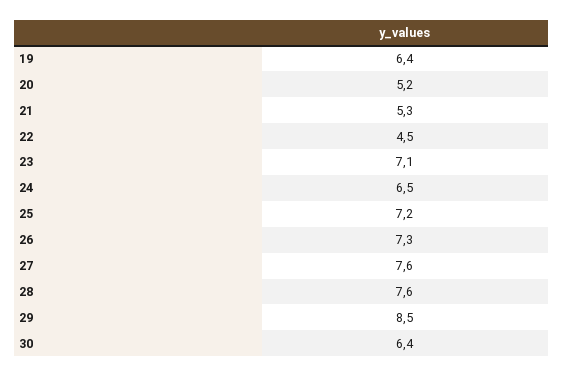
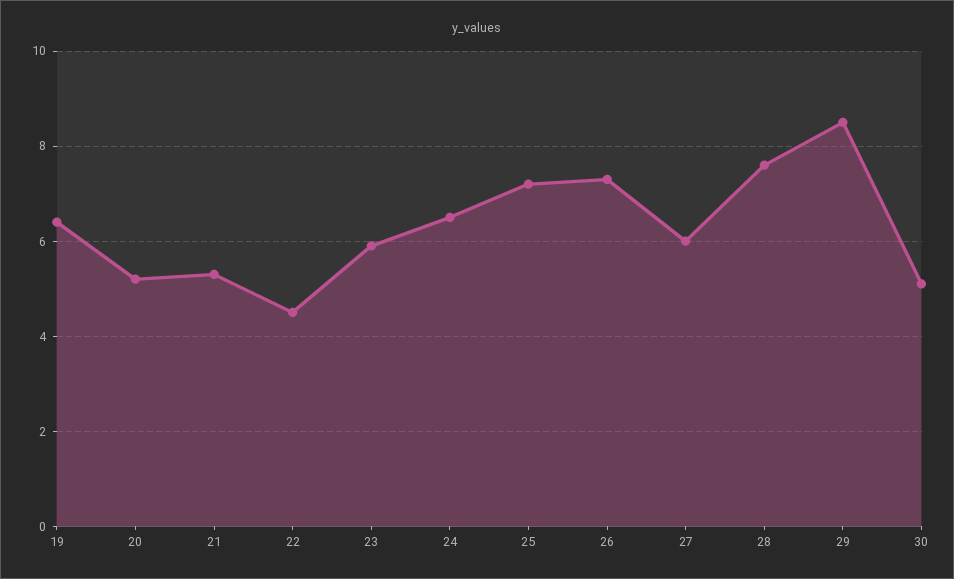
  {
    "19": 6.4,
    "20": 5.2,
    "21": 5.3,
    "22": 4.5,
-   "23": 7.1,
+   "23": 6,
    "24": 6.5,
    "25": 7.2,
    "26": 7.3,
-   "27": 7.6,
+   "27": 6,
    "28": 7.6,
    "29": 8.5,
-   "30": 6.4
+   "30": 5
  }

